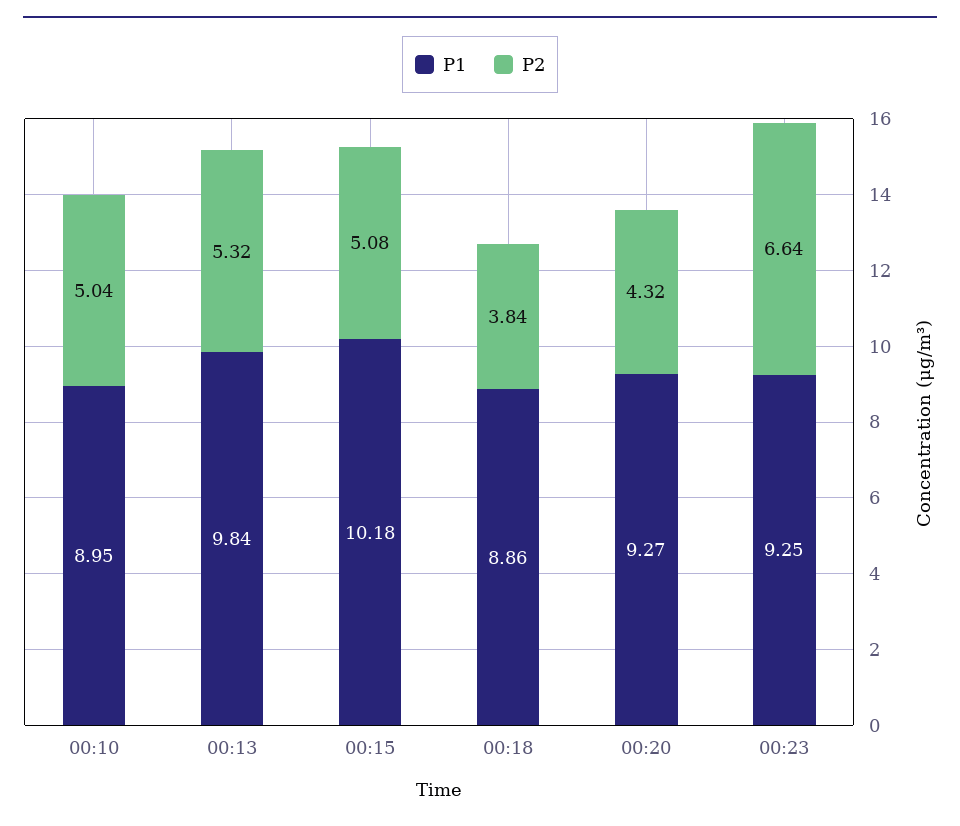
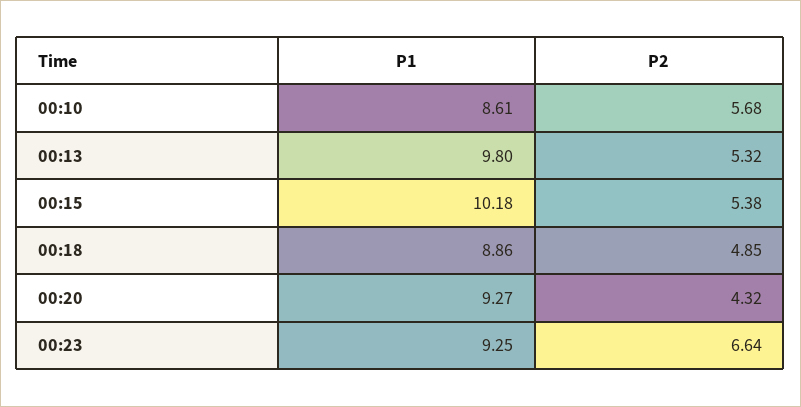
  {
    "P1": {
-     "00:10": 8.95,
+     "00:10": 8.61,
-     "00:13": 9.84,
+     "00:13": 9.8,
      "00:15": 10.18,
      "00:18": 8.86,
      "00:20": 9.27,
      "00:23": 9.25
    },
    "P2": {
-     "00:10": 5.04,
+     "00:10": 5.68,
      "00:13": 5.32,
-     "00:15": 5.08,
+     "00:15": 5.38,
-     "00:18": 3.84,
+     "00:18": 4.85,
      "00:20": 4.32,
      "00:23": 6.64
    }
  }

